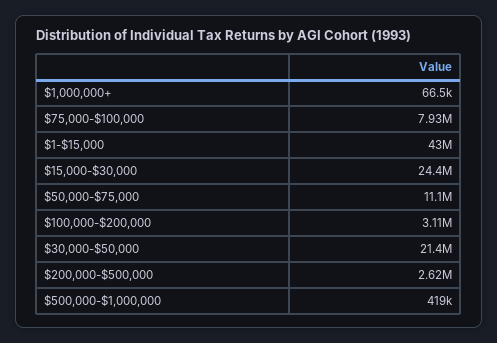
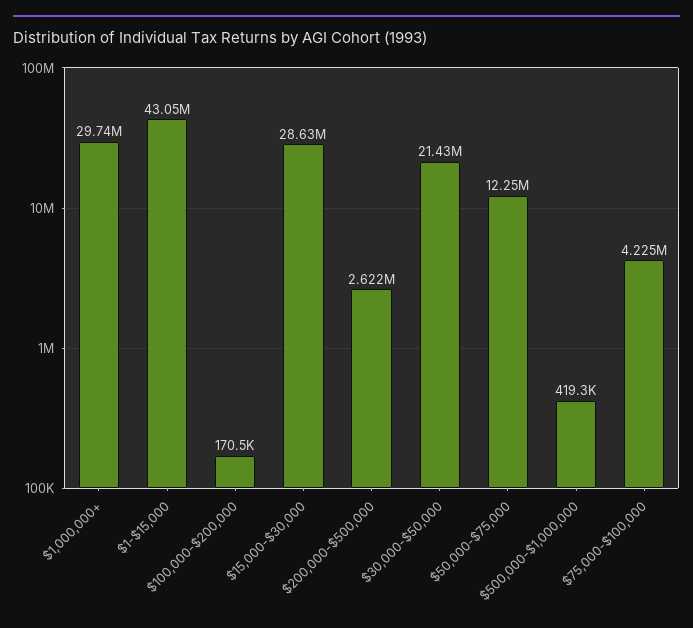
  {
-   "$1,000,000+": 66500,
+   "$1,000,000+": 29740000,
-   "$75,000-$100,000": 7930000,
+   "$75,000-$100,000": 4225000,
    "$1-$15,000": 43050000,
-   "$15,000-$30,000": 24400000,
+   "$15,000-$30,000": 28630000,
-   "$50,000-$75,000": 11100000,
+   "$50,000-$75,000": 12250000,
-   "$100,000-$200,000": 3110000,
+   "$100,000-$200,000": 170500,
    "$30,000-$50,000": 21430000,
    "$200,000-$500,000": 2622000,
    "$500,000-$1,000,000": 419300
  }

